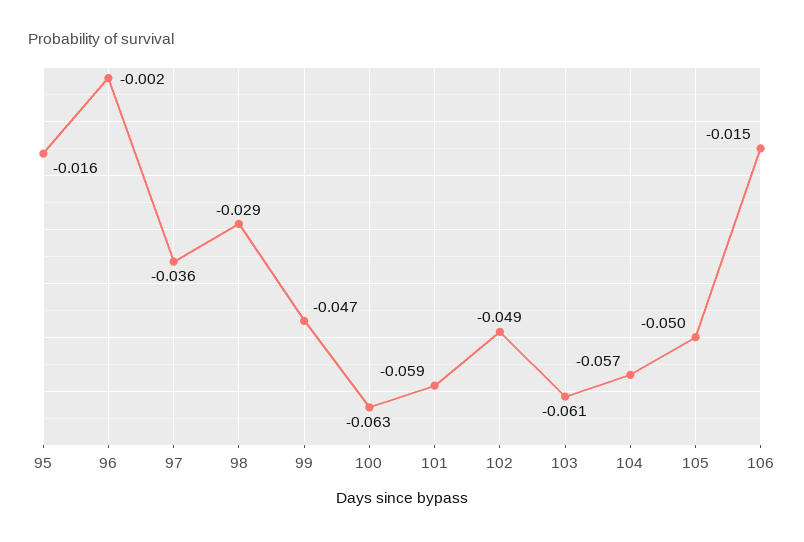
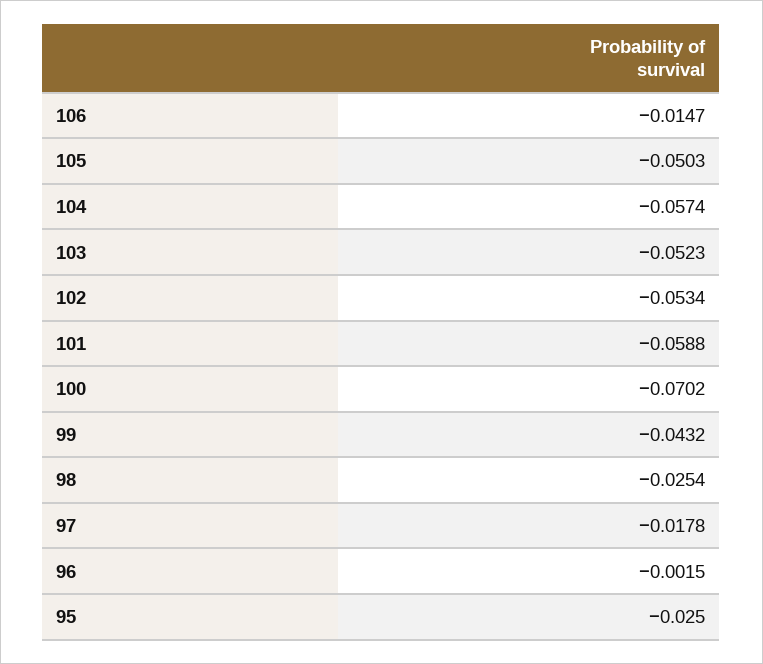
  {
-   "95": -0.016,
+   "95": -0.025,
    "96": -0.0015,
-   "97": -0.036,
+   "97": -0.0178,
-   "98": -0.029,
+   "98": -0.0254,
-   "99": -0.047,
+   "99": -0.0432,
-   "100": -0.063,
+   "100": -0.0702,
    "101": -0.0588,
-   "102": -0.049,
+   "102": -0.0534,
-   "103": -0.061,
+   "103": -0.0523,
    "104": -0.0574,
    "105": -0.0503,
    "106": -0.0147
  }

